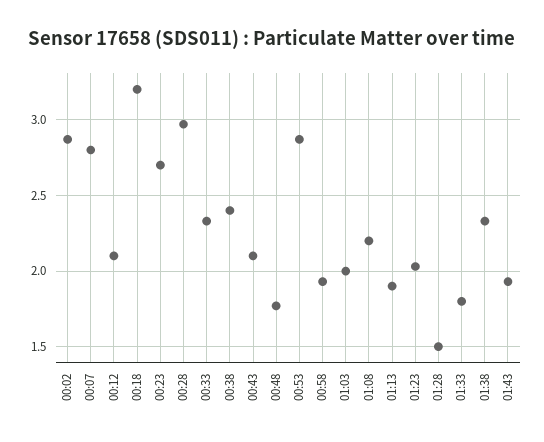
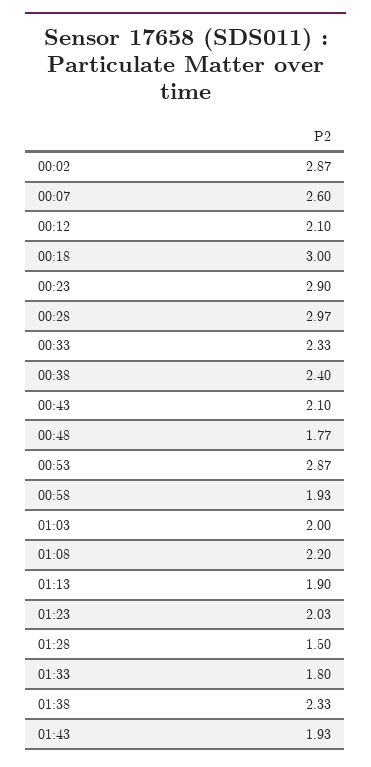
  {
    "00:02": 2.87,
-   "00:07": 2.8,
+   "00:07": 2.6,
    "00:12": 2.1,
-   "00:18": 3.2,
+   "00:18": 3,
-   "00:23": 2.7,
+   "00:23": 2.9,
    "00:28": 2.97,
    "00:33": 2.33,
    "00:38": 2.4,
    "00:43": 2.1,
    "00:48": 1.77,
    "00:53": 2.87,
    "00:58": 1.93,
    "01:03": 2,
    "01:08": 2.2,
    "01:13": 1.9,
    "01:23": 2.03,
    "01:28": 1.5,
    "01:33": 1.8,
    "01:38": 2.33,
    "01:43": 1.93
  }

